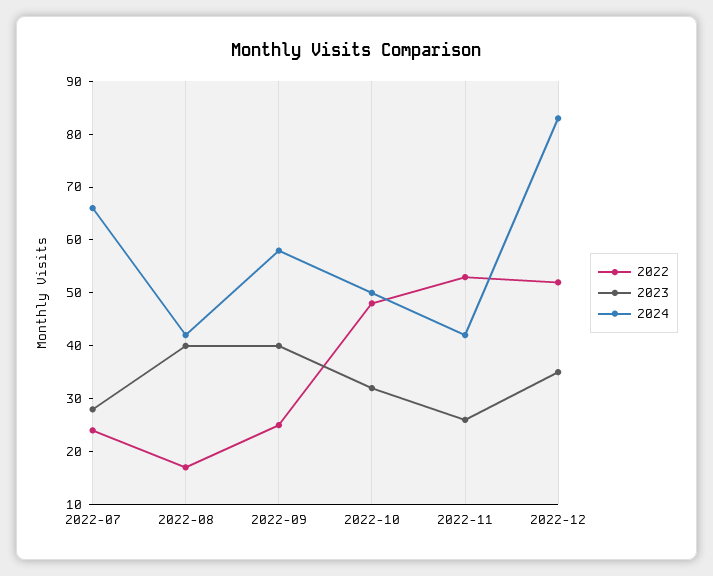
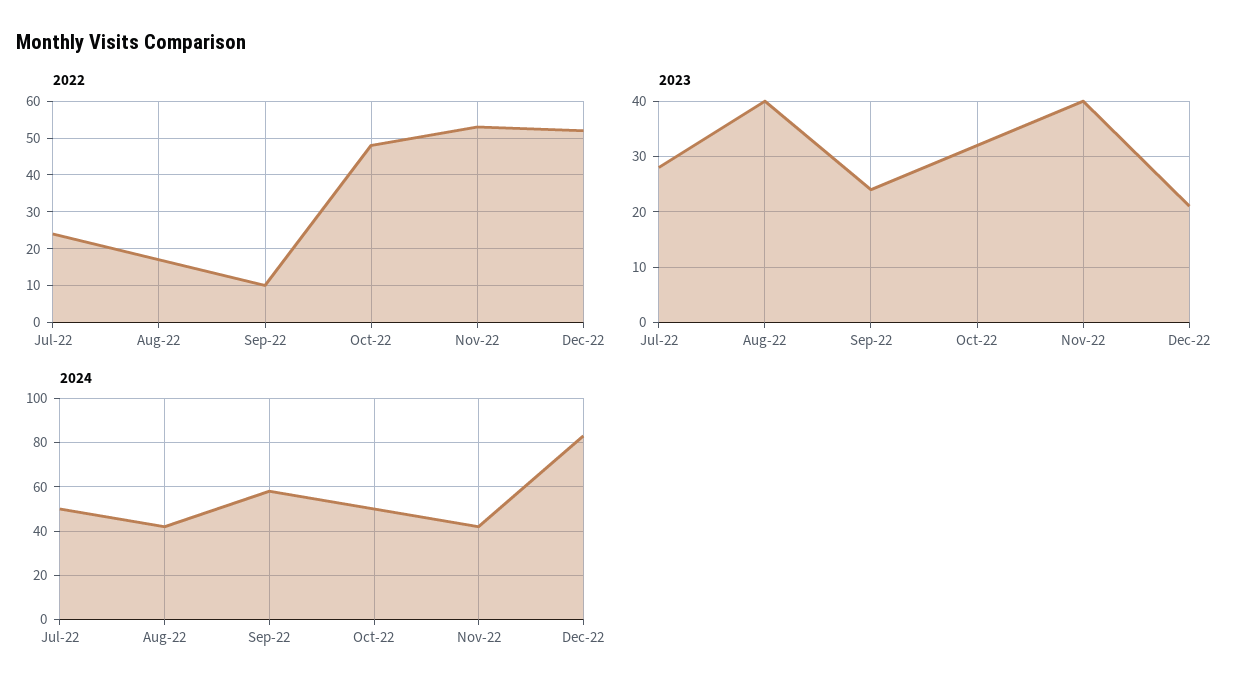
  {
    "2022": {
      "2022-07": 25,
      "2022-08": 15,
-     "2022-09": 25,
+     "2022-09": 10,
      "2022-10": 50,
      "2022-11": 55,
      "2022-12": 50
    },
    "2023": {
      "2022-07": 30,
      "2022-08": 40,
-     "2022-09": 40,
+     "2022-09": 25,
      "2022-10": 30,
-     "2022-11": 25,
+     "2022-11": 40,
-     "2022-12": 35
+     "2022-12": 20
    },
    "2024": {
-     "2022-07": 65,
+     "2022-07": 50,
      "2022-08": 40,
      "2022-09": 60,
      "2022-10": 50,
      "2022-11": 40,
      "2022-12": 85
    }
  }

